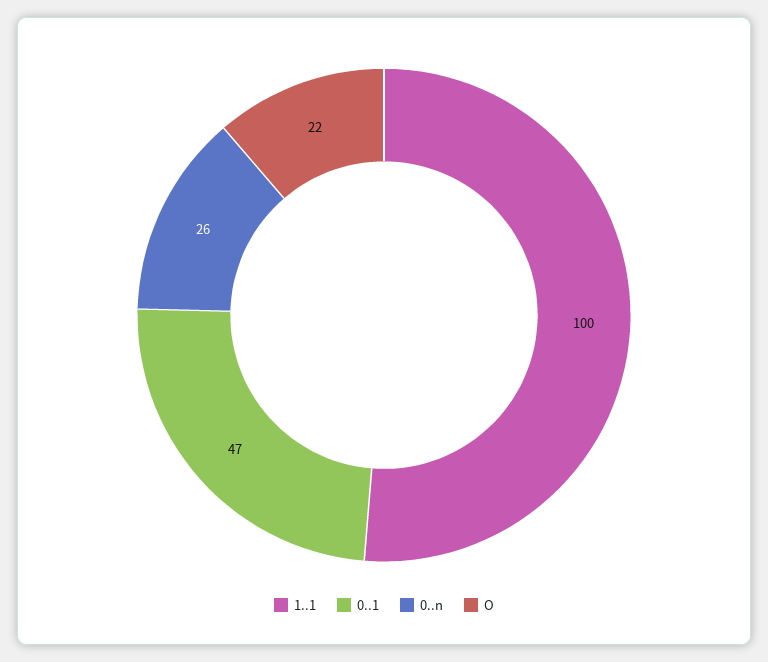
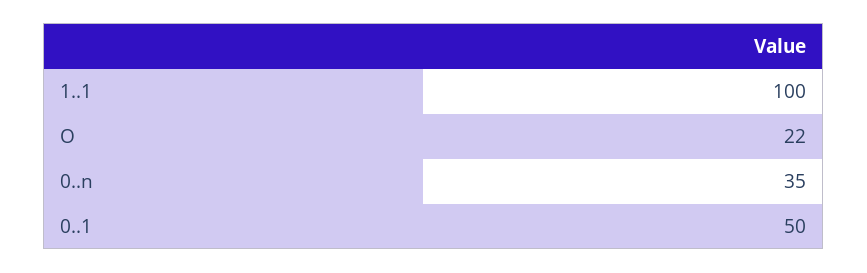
  {
    "1..1": 100,
-   "0..1": 47,
+   "0..1": 50,
-   "0..n": 26,
+   "0..n": 35,
    "O": 22
  }

